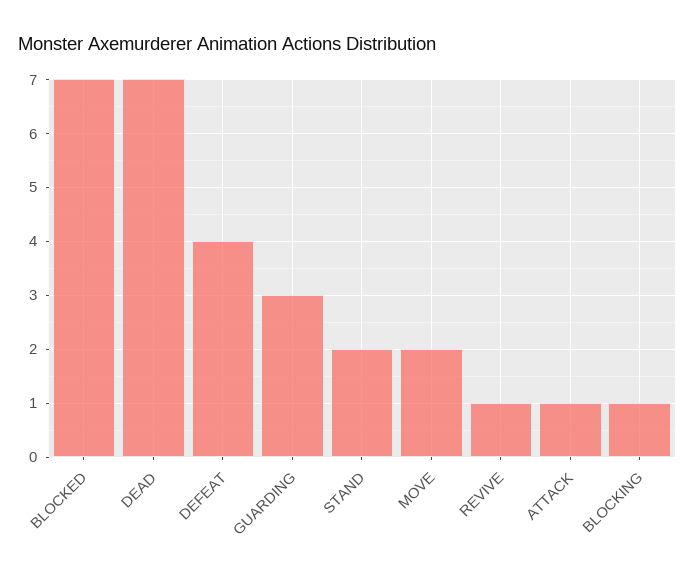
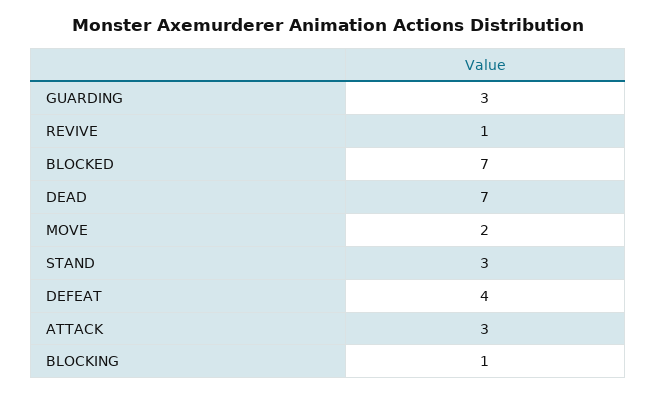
  {
    "BLOCKED": 7,
    "DEAD": 7,
    "DEFEAT": 4,
    "GUARDING": 3,
-   "STAND": 2,
+   "STAND": 3,
    "MOVE": 2,
    "REVIVE": 1,
-   "ATTACK": 1,
+   "ATTACK": 3,
    "BLOCKING": 1
  }

